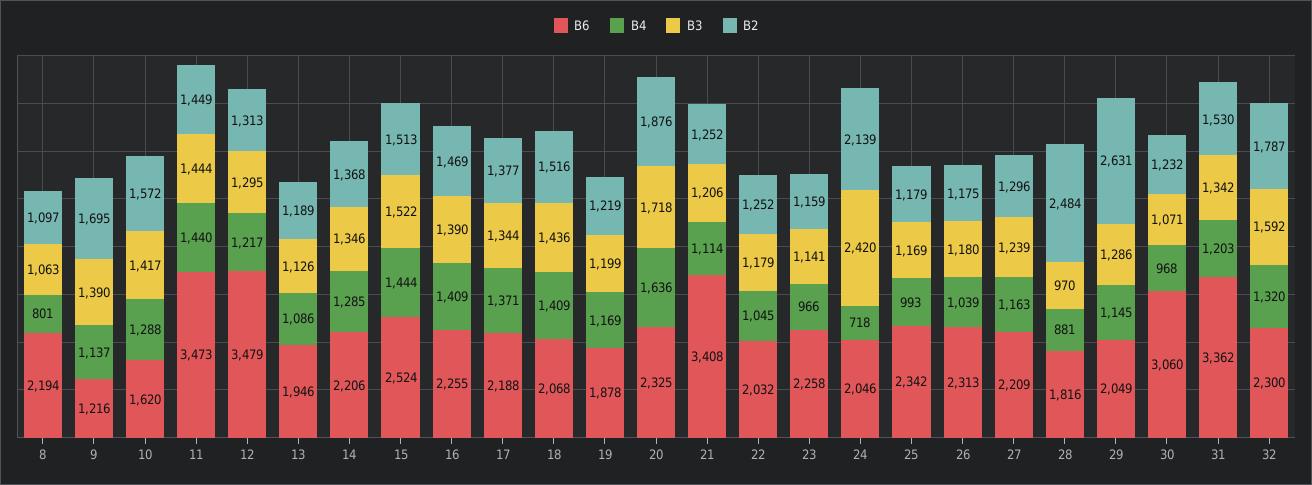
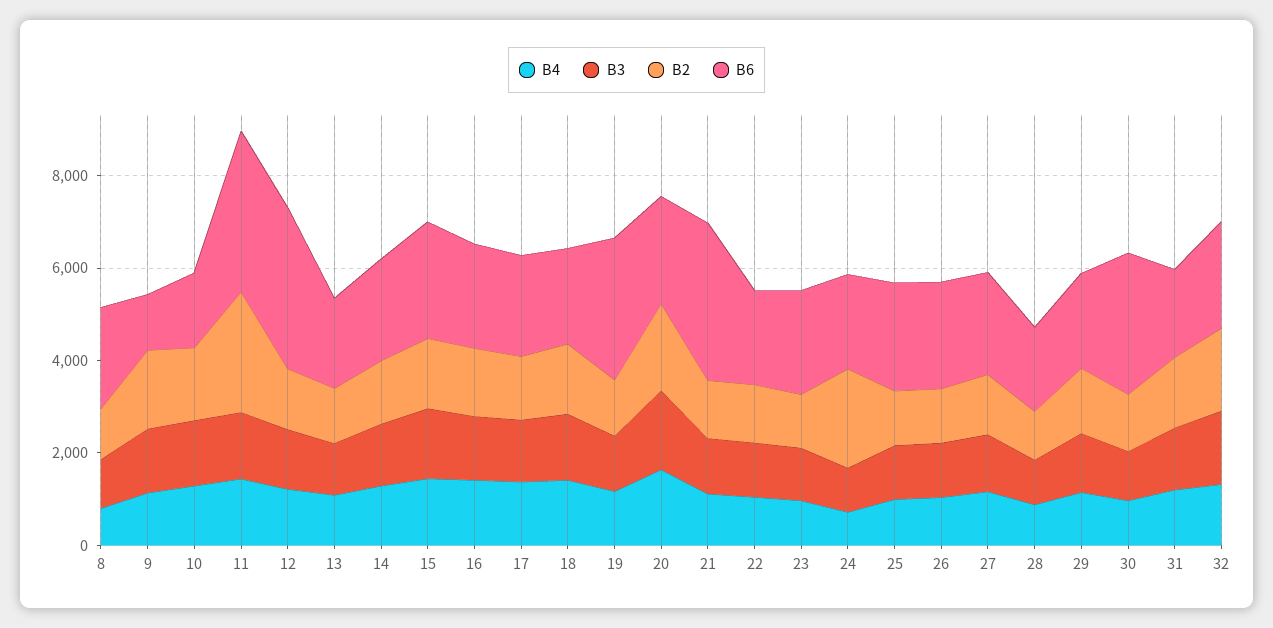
  {
    "B6": {
      "8": 2194,
      "9": 1216,
      "10": 1620,
      "11": 3473,
      "12": 3479,
      "13": 1946,
      "14": 2206,
      "15": 2524,
      "16": 2255,
      "17": 2188,
      "18": 2068,
-     "19": 1878,
+     "19": 3000,
      "20": 2325,
      "21": 3408,
      "22": 2032,
      "23": 2258,
      "24": 2046,
      "25": 2342,
      "26": 2313,
      "27": 2209,
      "28": 1816,
      "29": 2049,
      "30": 3060,
-     "31": 3362,
+     "31": 2000,
      "32": 2300
    },
    "B4": {
      "8": 801,
      "9": 1137,
      "10": 1288,
      "11": 1440,
      "12": 1217,
      "13": 1086,
      "14": 1285,
      "15": 1444,
      "16": 1409,
      "17": 1371,
      "18": 1409,
      "19": 1169,
      "20": 1636,
      "21": 1114,
      "22": 1045,
      "23": 966,
      "24": 718,
      "25": 993,
      "26": 1039,
      "27": 1163,
      "28": 881,
      "29": 1145,
      "30": 968,
      "31": 1203,
      "32": 1320
    },
    "B3": {
      "8": 1063,
      "9": 1390,
      "10": 1417,
      "11": 1444,
      "12": 1295,
      "13": 1126,
      "14": 1346,
      "15": 1522,
      "16": 1390,
      "17": 1344,
      "18": 1436,
      "19": 1199,
      "20": 1718,
      "21": 1206,
      "22": 1179,
      "23": 1141,
-     "24": 2420,
+     "24": 1000,
      "25": 1169,
      "26": 1180,
      "27": 1239,
      "28": 970,
      "29": 1286,
      "30": 1071,
      "31": 1342,
      "32": 1592
    },
    "B2": {
      "8": 1097,
      "9": 1695,
      "10": 1572,
-     "11": 1449,
+     "11": 2500,
      "12": 1313,
      "13": 1189,
      "14": 1368,
      "15": 1513,
      "16": 1469,
      "17": 1377,
      "18": 1516,
      "19": 1219,
      "20": 1876,
      "21": 1252,
      "22": 1252,
      "23": 1159,
      "24": 2139,
      "25": 1179,
      "26": 1175,
      "27": 1296,
-     "28": 2484,
+     "28": 1000,
-     "29": 2631,
+     "29": 1500,
      "30": 1232,
      "31": 1530,
      "32": 1787
    }
  }

